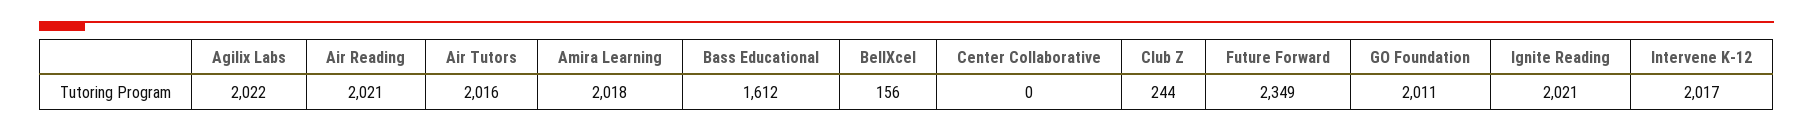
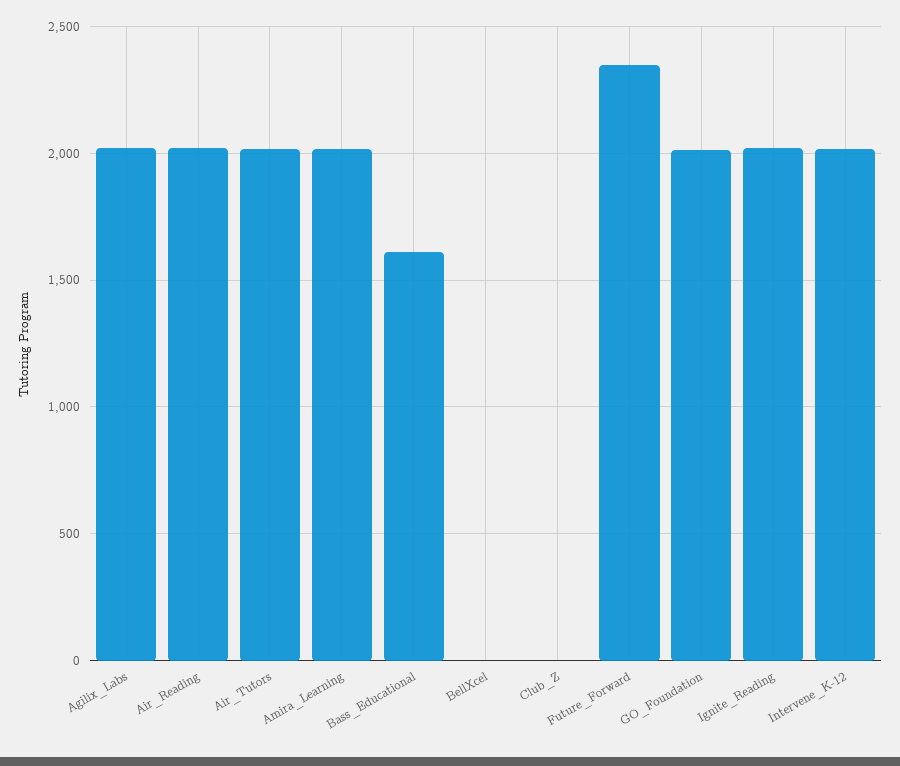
  {
    "Agilix Labs": 2022,
    "Air Reading": 2021,
    "Air Tutors": 2016,
    "Amira Learning": 2018,
    "Bass Educational": 1612,
-   "BellXcel": 156,
+   "BellXcel": 0,
-   "Center Collaborative": 0,
-   "Club Z": 244,
+   "Club Z": 0,
    "Future Forward": 2349,
    "GO Foundation": 2011,
    "Ignite Reading": 2021,
    "Intervene K-12": 2017
  }

